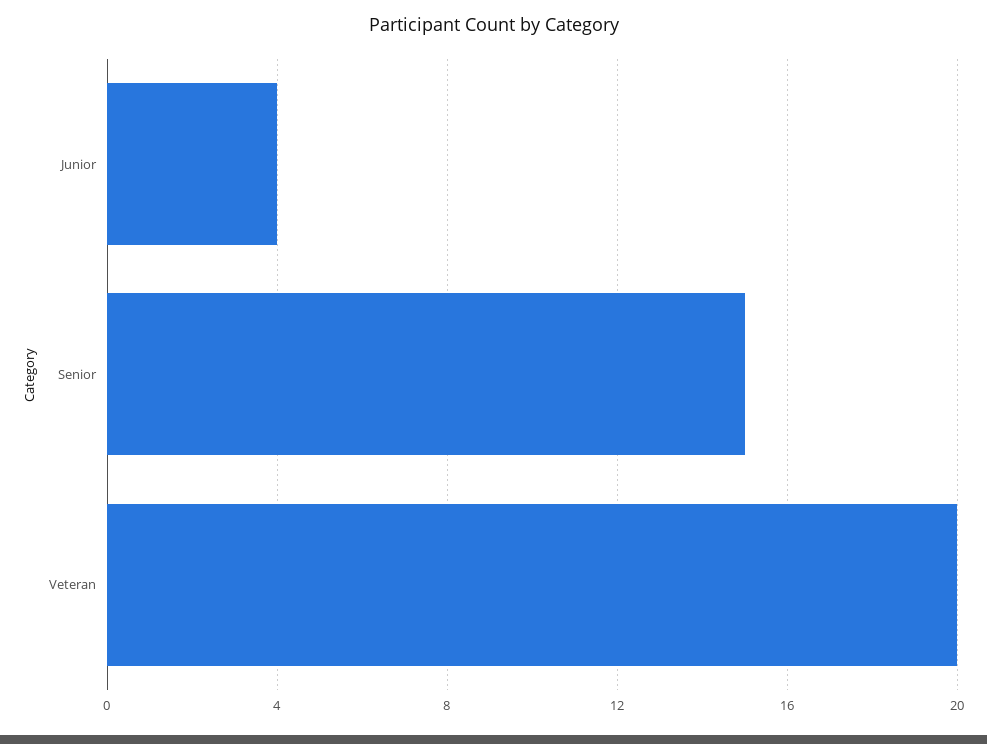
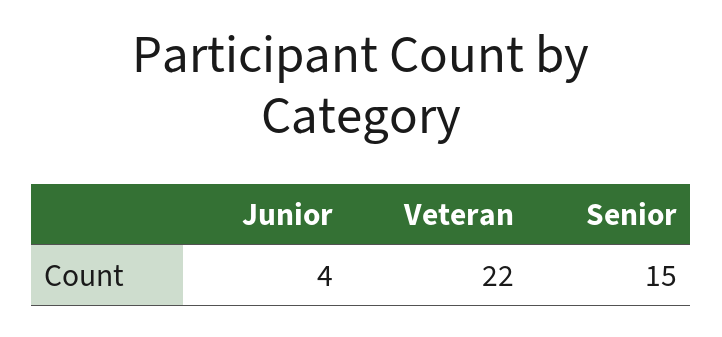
  {
    "Junior": 4,
    "Senior": 15,
-   "Veteran": 20
+   "Veteran": 22
  }

